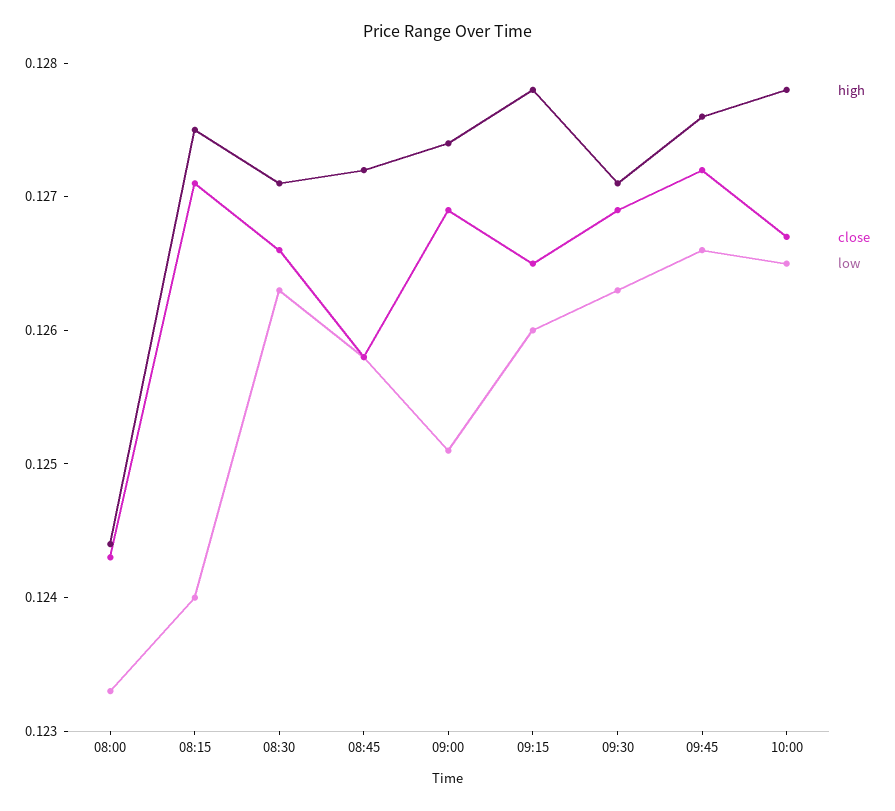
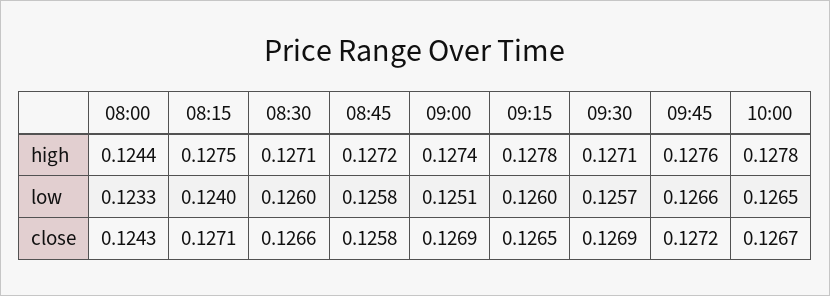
  {
    "high": {
      "08:00": 0.1244,
      "08:15": 0.1275,
      "08:30": 0.1271,
      "08:45": 0.1272,
      "09:00": 0.1274,
      "09:15": 0.1278,
      "09:30": 0.1271,
      "09:45": 0.1276,
      "10:00": 0.1278
    },
    "close": {
      "08:00": 0.1243,
      "08:15": 0.1271,
      "08:30": 0.1266,
      "08:45": 0.1258,
      "09:00": 0.1269,
      "09:15": 0.1265,
      "09:30": 0.1269,
      "09:45": 0.1272,
      "10:00": 0.1267
    },
    "low": {
      "08:00": 0.1233,
      "08:15": 0.124,
-     "08:30": 0.1263,
+     "08:30": 0.126,
      "08:45": 0.1258,
      "09:00": 0.1251,
      "09:15": 0.126,
-     "09:30": 0.1263,
+     "09:30": 0.1257,
      "09:45": 0.1266,
      "10:00": 0.1265
    }
  }

